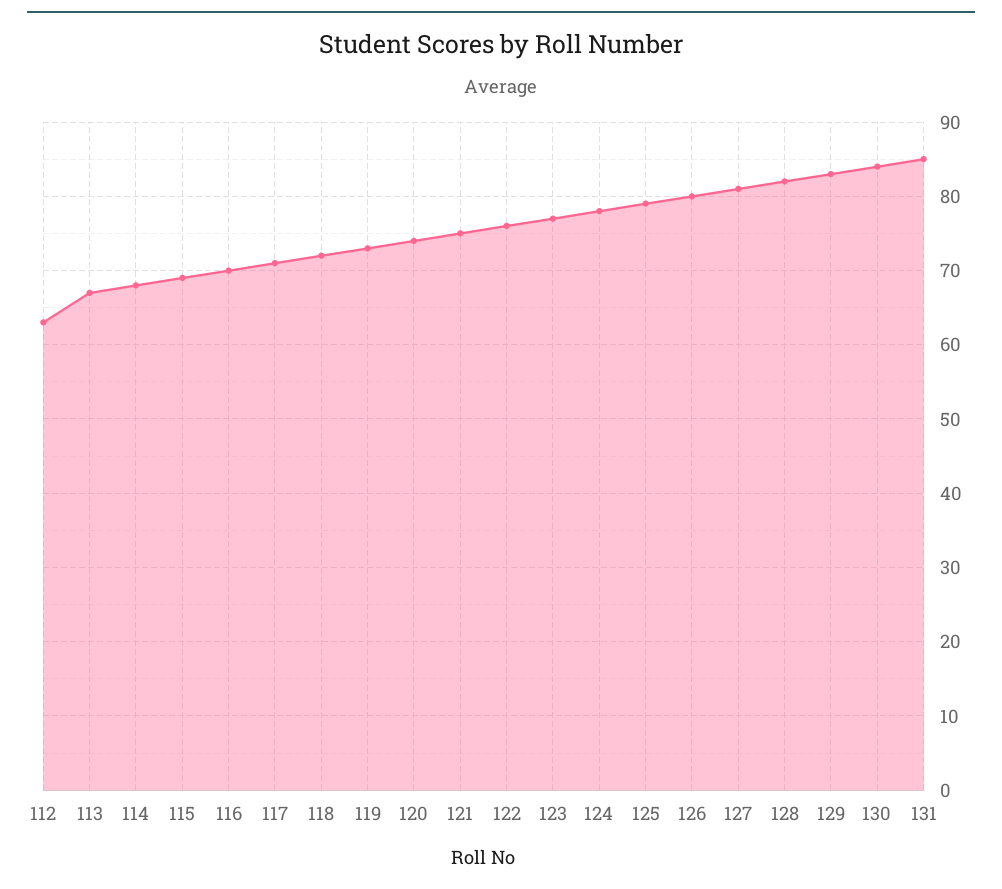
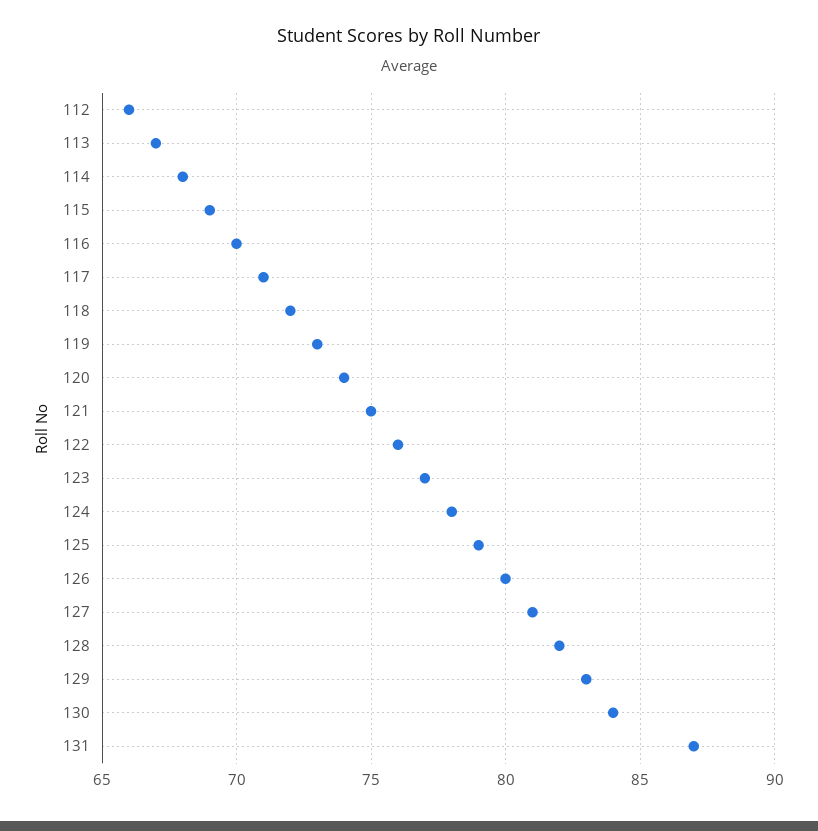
  {
-   "112": 63,
+   "112": 66,
    "113": 67,
    "114": 68,
    "115": 69,
    "116": 70,
    "117": 71,
    "118": 72,
    "119": 73,
    "120": 74,
    "121": 75,
    "122": 76,
    "123": 77,
    "124": 78,
    "125": 79,
    "126": 80,
    "127": 81,
    "128": 82,
    "129": 83,
    "130": 84,
-   "131": 85
+   "131": 87
  }

